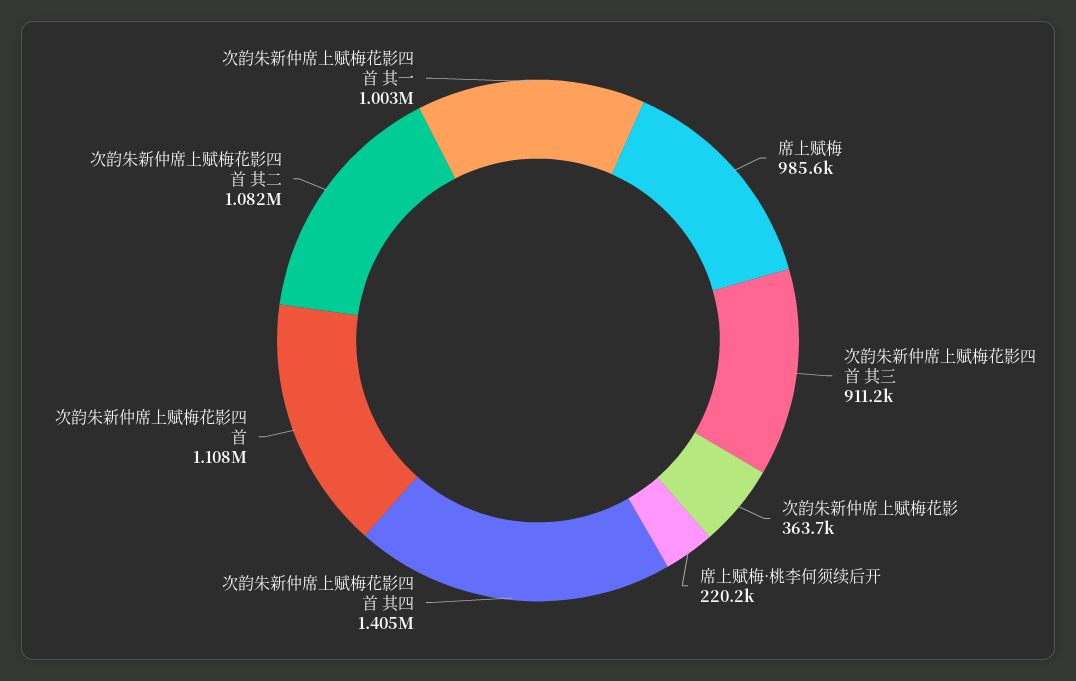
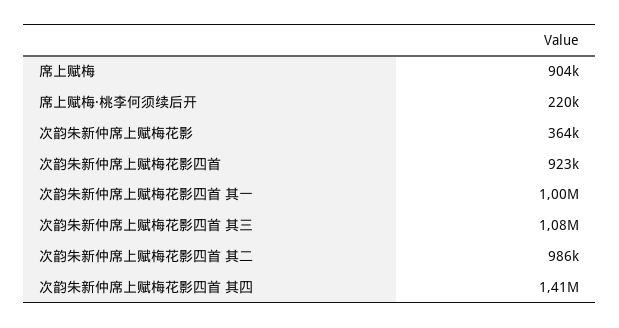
  {
-   "席上赋梅": 985600,
+   "席上赋梅": 904000,
-   "次韵朱新仲席上赋梅花影四首 其三": 911200,
+   "次韵朱新仲席上赋梅花影四首 其三": 1080000,
    "次韵朱新仲席上赋梅花影": 363700,
    "席上赋梅·桃李何须续后开": 220200,
    "次韵朱新仲席上赋梅花影四首 其四": 1405000,
-   "次韵朱新仲席上赋梅花影四首": 1108000,
+   "次韵朱新仲席上赋梅花影四首": 923000,
-   "次韵朱新仲席上赋梅花影四首 其二": 1082000,
+   "次韵朱新仲席上赋梅花影四首 其二": 986000,
    "次韵朱新仲席上赋梅花影四首 其一": 1003000
  }

